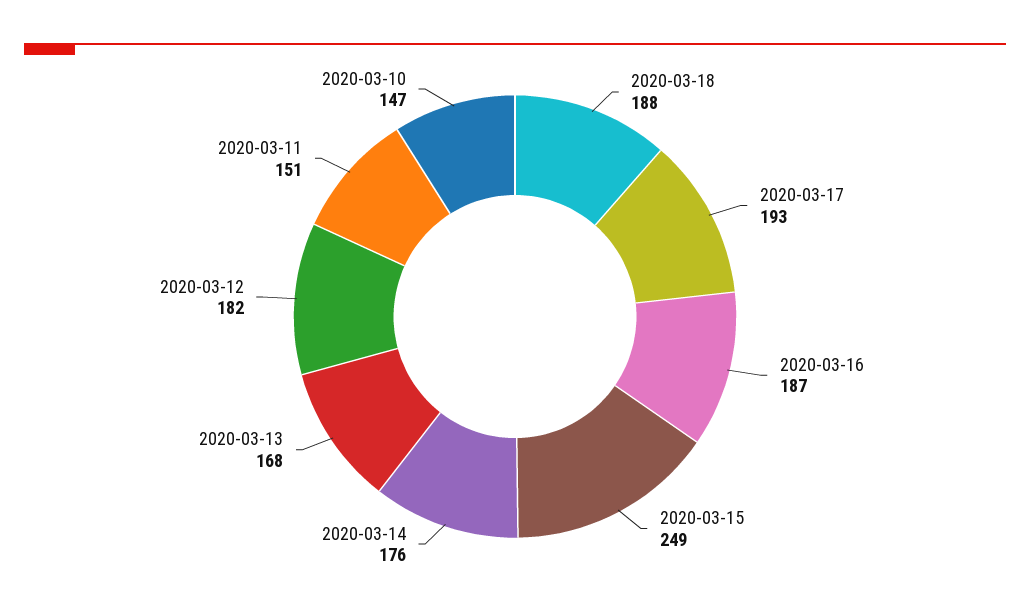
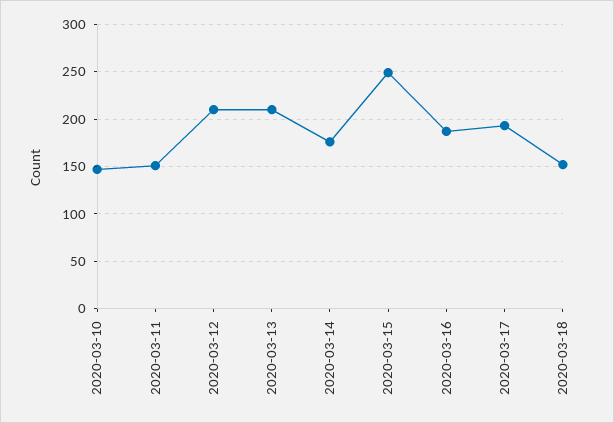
  {
-   "2020-03-18": 188,
+   "2020-03-18": 150,
    "2020-03-17": 193,
    "2020-03-16": 187,
    "2020-03-15": 249,
    "2020-03-14": 176,
-   "2020-03-13": 168,
+   "2020-03-13": 210,
-   "2020-03-12": 182,
+   "2020-03-12": 210,
    "2020-03-11": 151,
    "2020-03-10": 147
  }

